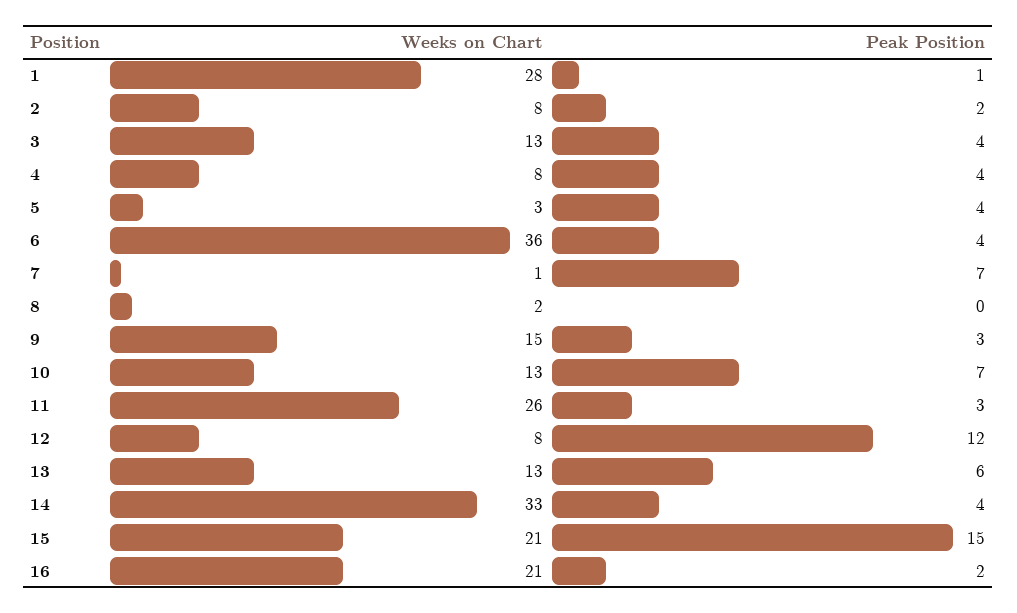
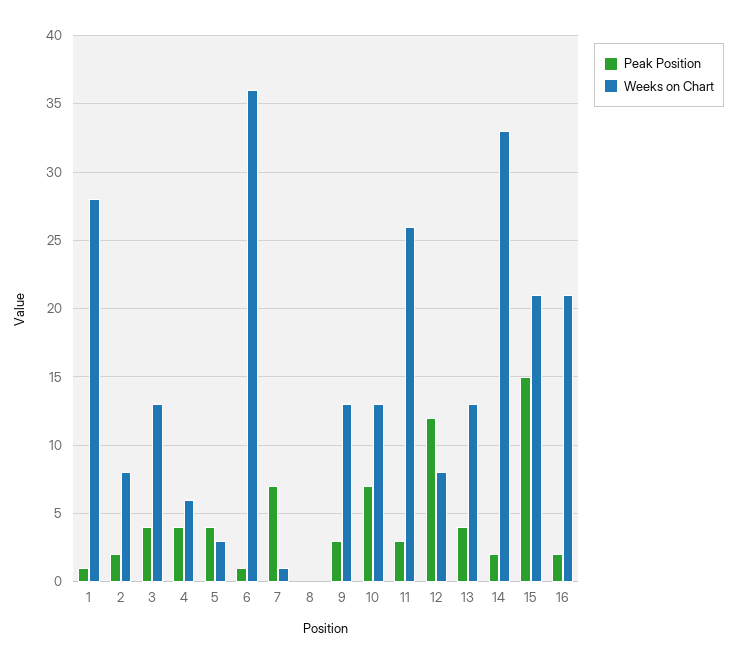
  {
    "Weeks on Chart": {
      "1": 28,
      "2": 8,
      "3": 13,
-     "4": 8,
+     "4": 6,
      "5": 3,
      "6": 36,
      "7": 1,
-     "8": 2,
+     "8": 0,
-     "9": 15,
+     "9": 13,
      "10": 13,
      "11": 26,
      "12": 8,
      "13": 13,
      "14": 33,
      "15": 21,
      "16": 21
    },
    "Peak Position": {
      "1": 1,
      "2": 2,
      "3": 4,
      "4": 4,
      "5": 4,
-     "6": 4,
+     "6": 1,
      "7": 7,
      "8": 0,
      "9": 3,
      "10": 7,
      "11": 3,
      "12": 12,
-     "13": 6,
+     "13": 4,
-     "14": 4,
+     "14": 2,
      "15": 15,
      "16": 2
    }
  }

